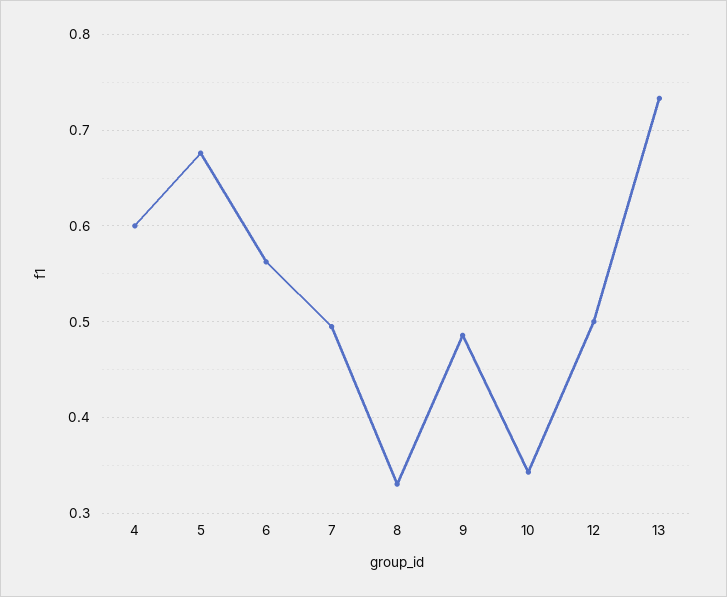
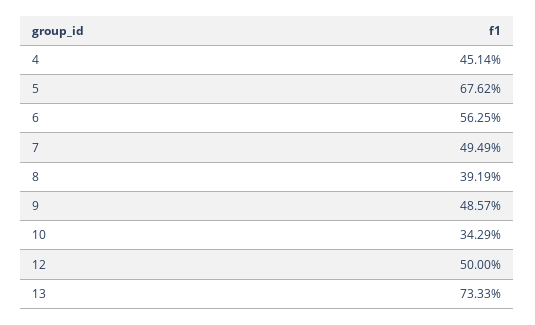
  {
-   "4": 0.6,
+   "4": 0.4514,
    "5": 0.6762,
    "6": 0.5625,
    "7": 0.4949,
-   "8": 0.33,
+   "8": 0.3919,
    "9": 0.4857,
    "10": 0.3429,
    "12": 0.5,
    "13": 0.7333
  }

